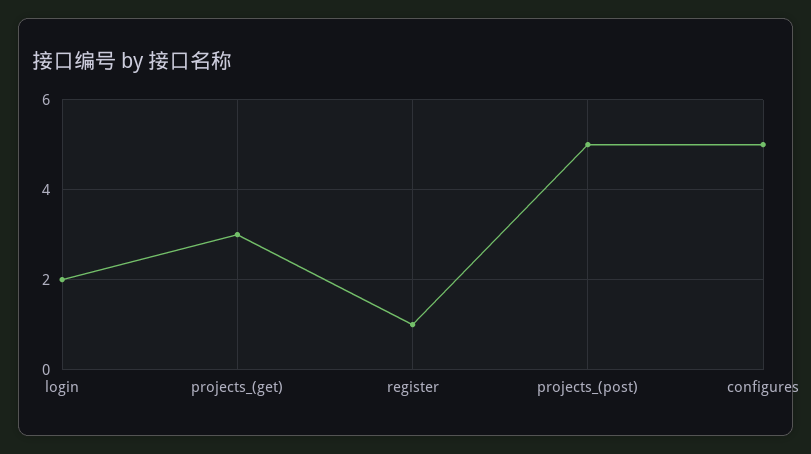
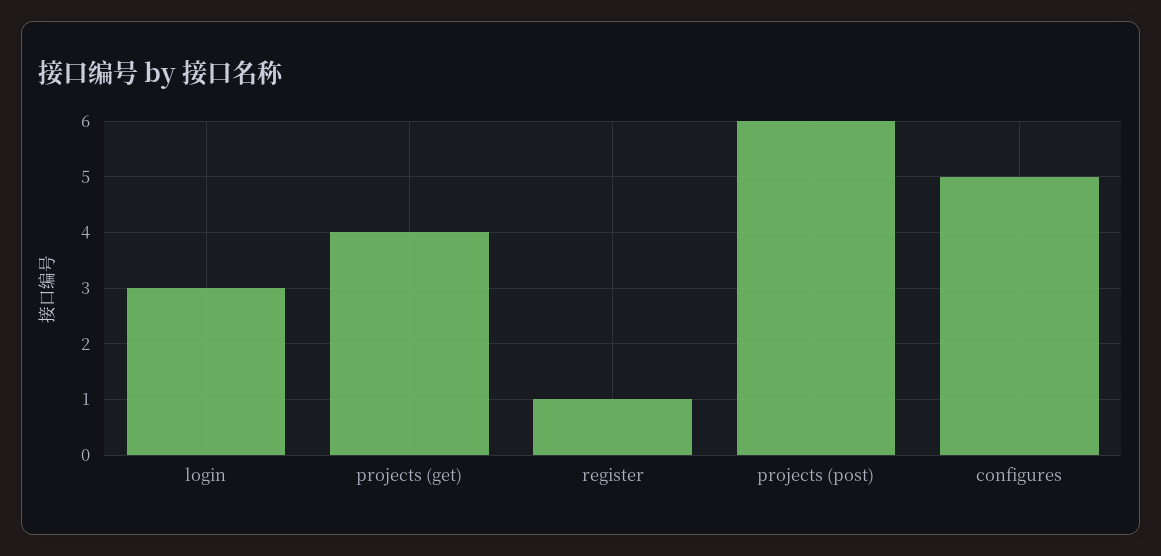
  {
-   "login": 2,
+   "login": 3,
-   "projects_(get)": 3,
+   "projects_(get)": 4,
    "register": 1,
-   "projects_(post)": 5,
+   "projects_(post)": 6,
    "configures": 5
  }

